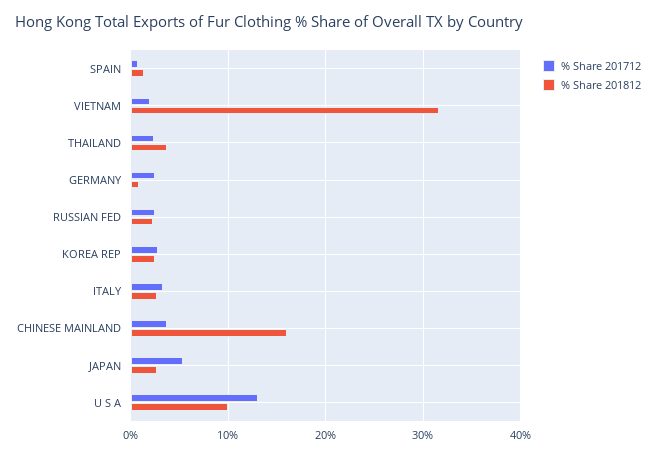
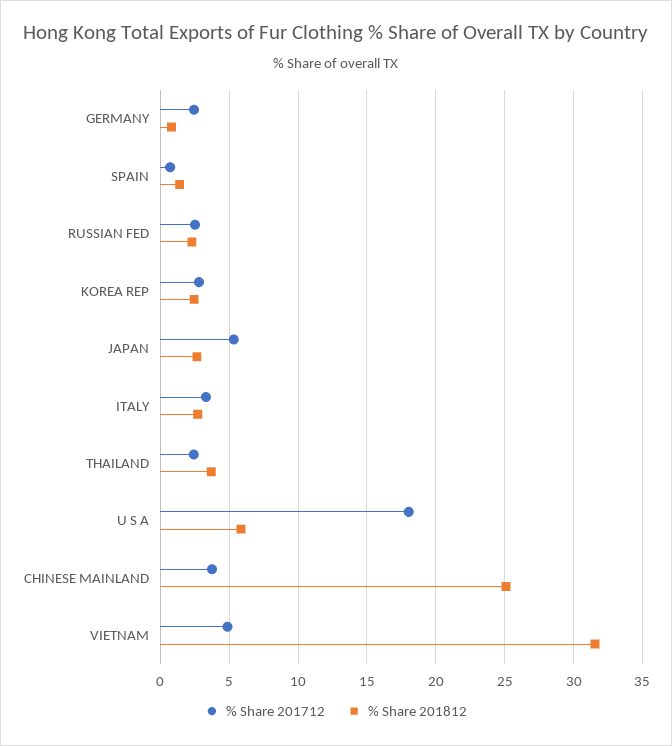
  {
    "% Share 201712": {
      "SPAIN": 0.5,
-     "VIETNAM": 2,
+     "VIETNAM": 5,
      "THAILAND": 2.5,
      "GERMANY": 2.5,
      "RUSSIAN FED": 2.5,
      "KOREA REP": 3,
      "ITALY": 3.5,
      "CHINESE MAINLAND": 4,
      "JAPAN": 5.5,
-     "U S A": 13
+     "U S A": 18
    },
    "% Share 201812": {
      "SPAIN": 1.5,
      "VIETNAM": 31.5,
      "THAILAND": 3.5,
      "GERMANY": 1,
      "RUSSIAN FED": 2.5,
      "KOREA REP": 2.5,
      "ITALY": 2.5,
-     "CHINESE MAINLAND": 16,
+     "CHINESE MAINLAND": 25,
      "JAPAN": 2.5,
-     "U S A": 10
+     "U S A": 6
    }
  }

